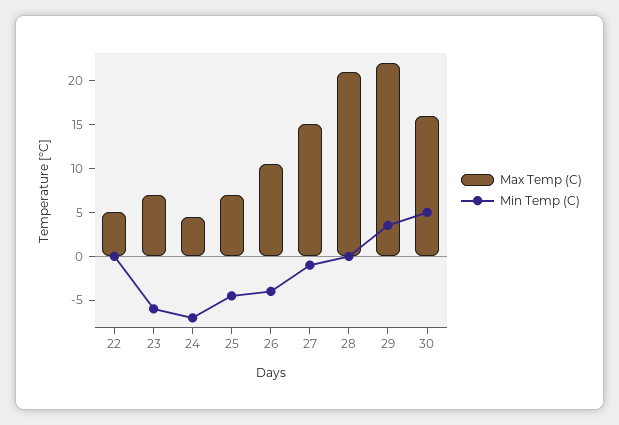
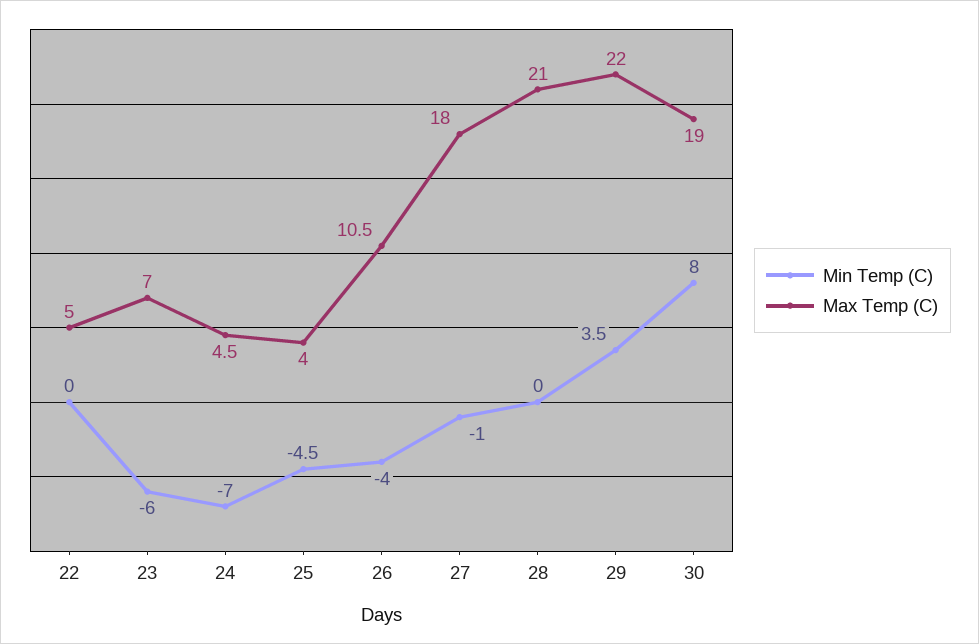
  {
    "Max Temp (C)": {
      "22": 5,
      "23": 7,
      "24": 4.5,
-     "25": 7,
+     "25": 4,
      "26": 10.5,
-     "27": 15,
+     "27": 18,
      "28": 21,
      "29": 22,
-     "30": 16
+     "30": 19
    },
    "Min Temp (C)": {
      "22": 0,
      "23": -6,
      "24": -7,
      "25": -4.5,
      "26": -4,
      "27": -1,
      "28": 0,
      "29": 3.5,
-     "30": 5
+     "30": 8
    }
  }

